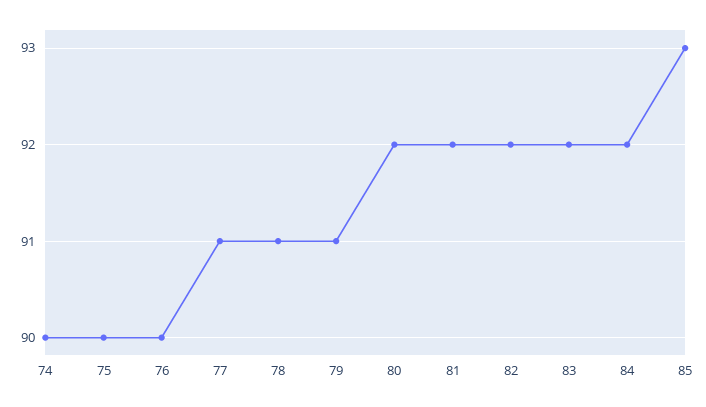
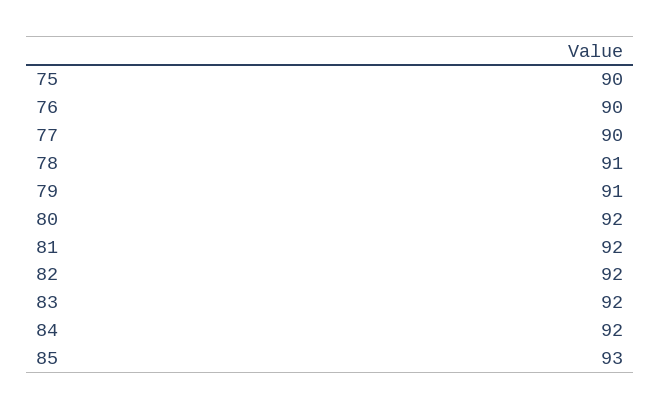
  {
-   "74": 90,
    "75": 90,
    "76": 90,
-   "77": 91,
+   "77": 90,
    "78": 91,
    "79": 91,
    "80": 92,
    "81": 92,
    "82": 92,
    "83": 92,
    "84": 92,
    "85": 93
  }

